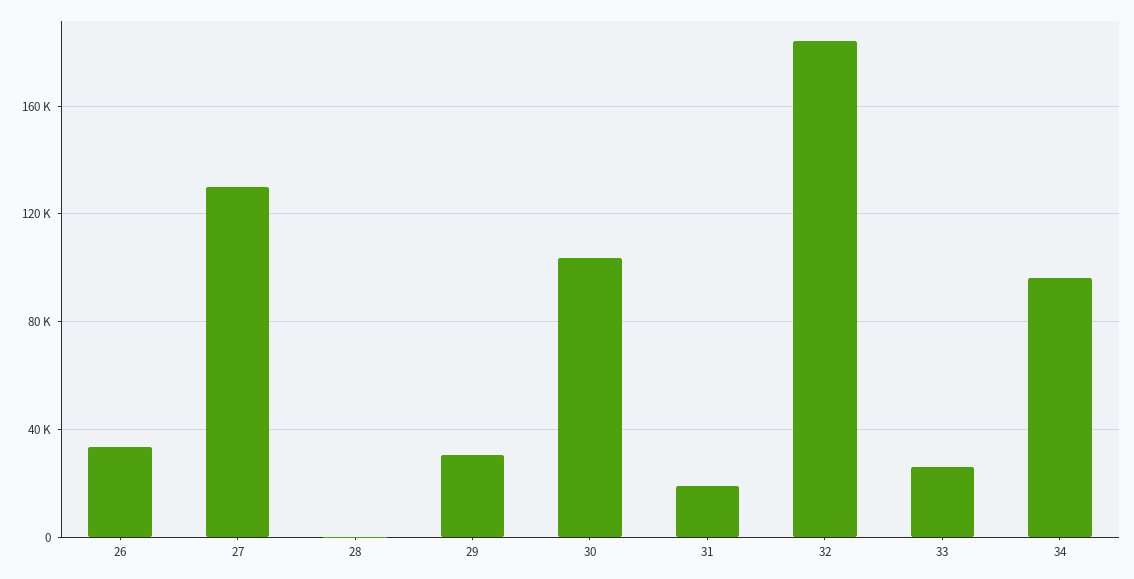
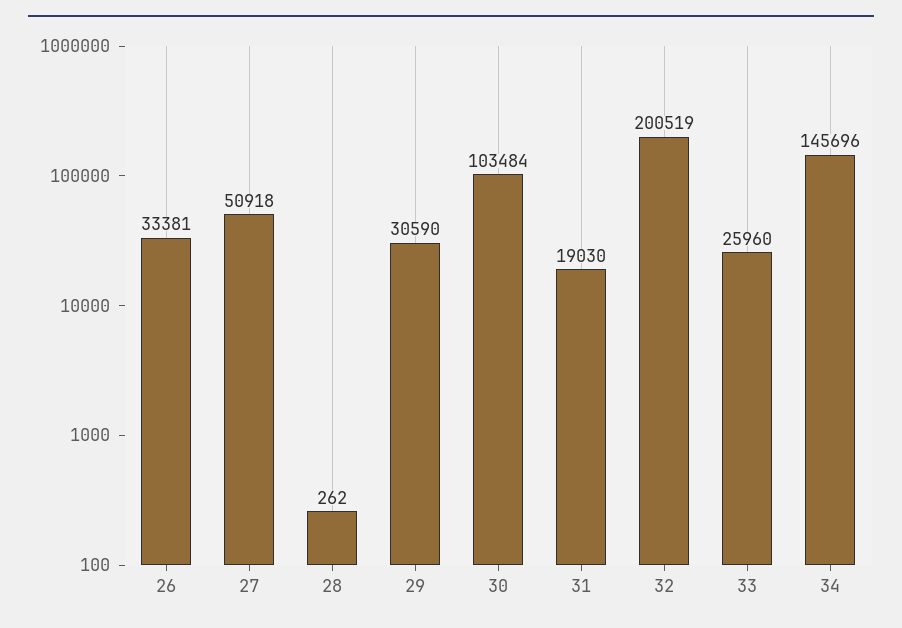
  {
    "26": 33381,
-   "27": 130000,
+   "27": 50918,
    "28": 262,
    "29": 30590,
    "30": 103484,
    "31": 19030,
-   "32": 185000,
+   "32": 200519,
    "33": 25960,
-   "34": 95000
+   "34": 145696
  }

